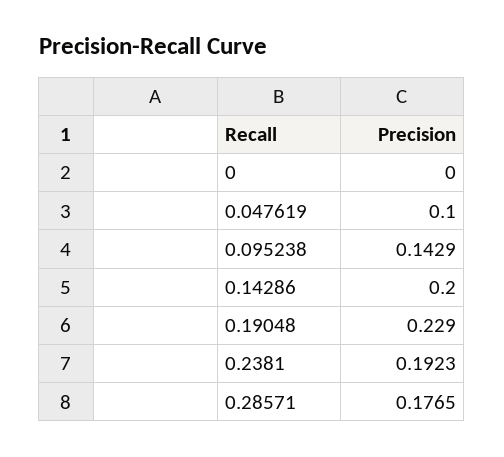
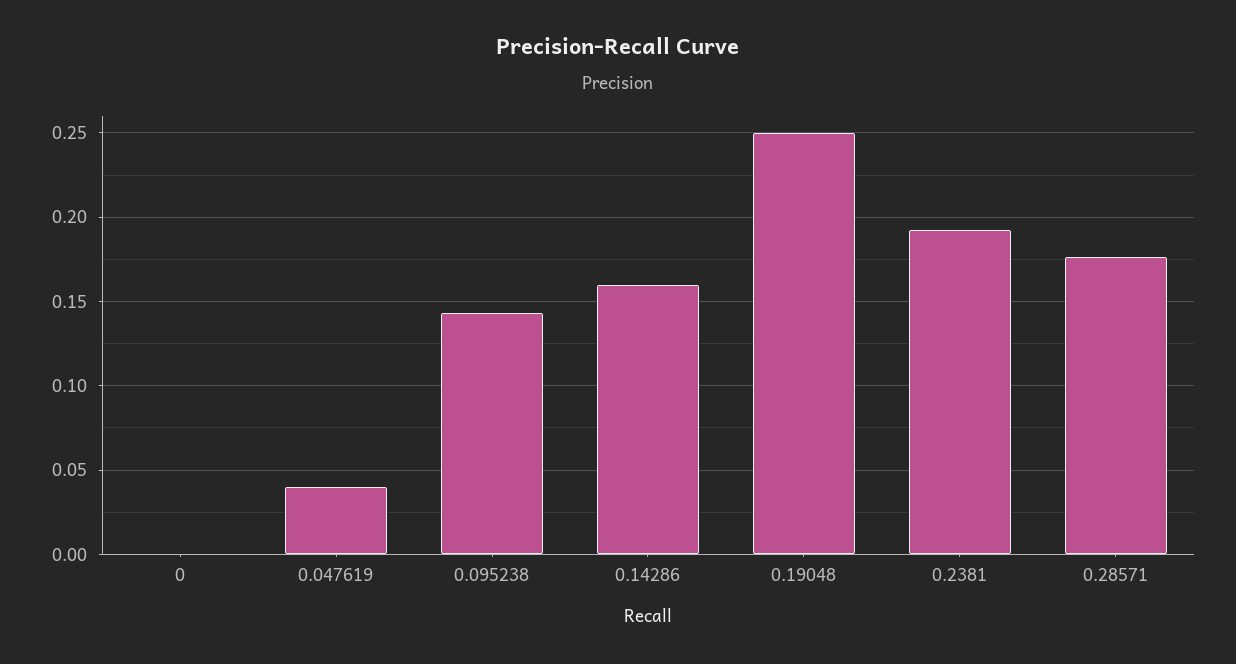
  {
    "0": 0,
-   "0.047619": 0.1,
+   "0.047619": 0.04,
    "0.095238": 0.1429,
-   "0.14286": 0.2,
+   "0.14286": 0.16,
-   "0.19048": 0.229,
+   "0.19048": 0.25,
    "0.2381": 0.1923,
    "0.28571": 0.1765
  }

